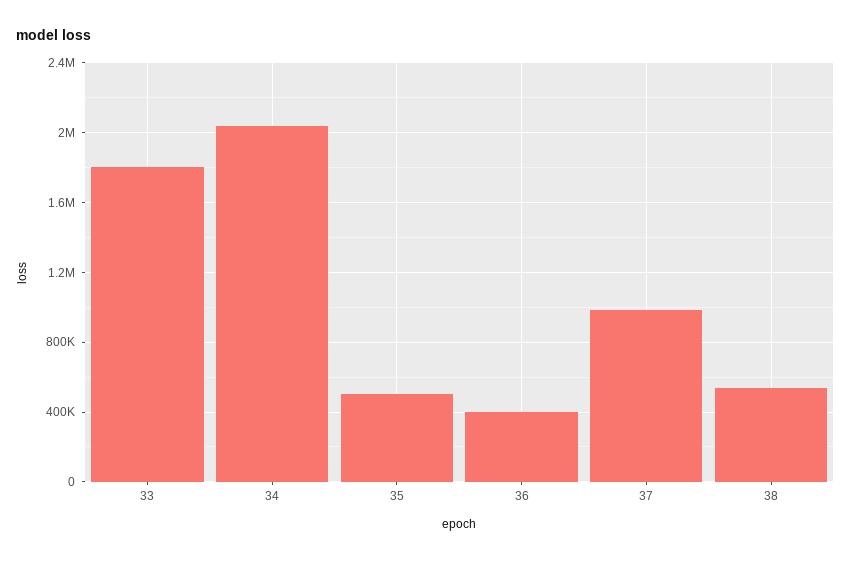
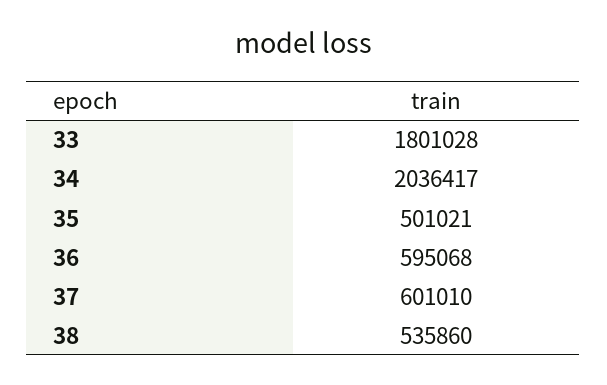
  {
    "33": 1801028,
    "34": 2036417,
    "35": 501021,
-   "36": 400000,
+   "36": 595068,
-   "37": 1000000,
+   "37": 601010,
    "38": 535860
  }

